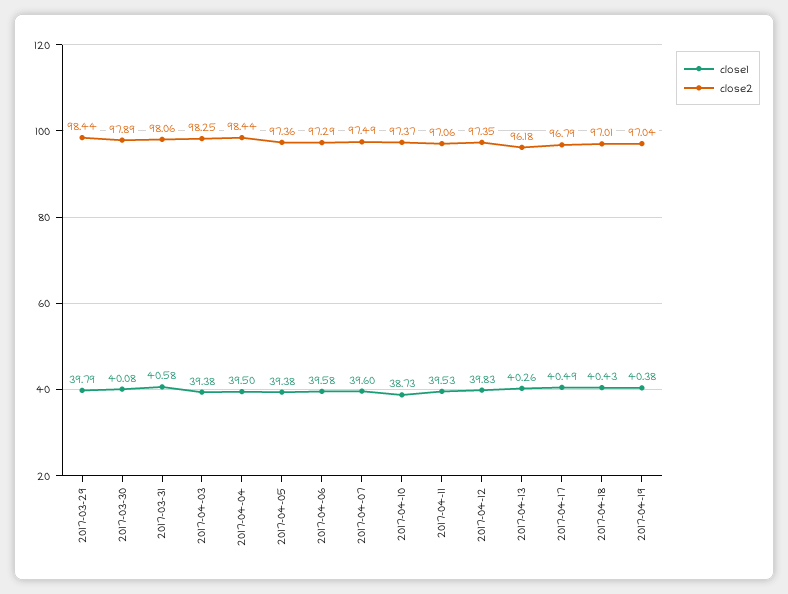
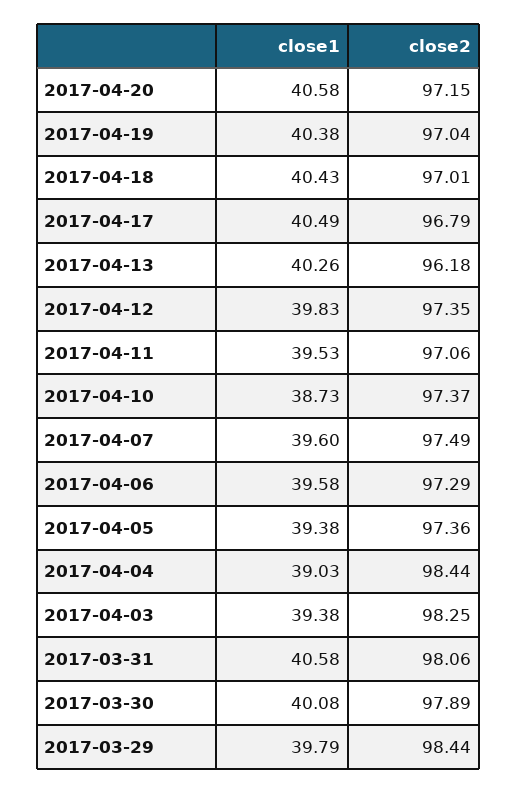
  {
    "close1": {
      "2017-03-29": 39.79,
      "2017-03-30": 40.08,
      "2017-03-31": 40.58,
      "2017-04-03": 39.38,
-     "2017-04-04": 39.5,
+     "2017-04-04": 39.03,
      "2017-04-05": 39.38,
      "2017-04-06": 39.58,
      "2017-04-07": 39.6,
      "2017-04-10": 38.73,
      "2017-04-11": 39.53,
      "2017-04-12": 39.83,
      "2017-04-13": 40.26,
      "2017-04-17": 40.49,
      "2017-04-18": 40.43,
-     "2017-04-19": 40.38
+     "2017-04-19": 40.38,
+     "2017-04-20": 40.58
    },
    "close2": {
      "2017-03-29": 98.44,
      "2017-03-30": 97.89,
      "2017-03-31": 98.06,
      "2017-04-03": 98.25,
      "2017-04-04": 98.44,
      "2017-04-05": 97.36,
      "2017-04-06": 97.29,
      "2017-04-07": 97.49,
      "2017-04-10": 97.37,
      "2017-04-11": 97.06,
      "2017-04-12": 97.35,
      "2017-04-13": 96.18,
      "2017-04-17": 96.79,
      "2017-04-18": 97.01,
-     "2017-04-19": 97.04
+     "2017-04-19": 97.04,
+     "2017-04-20": 97.15
    }
  }

